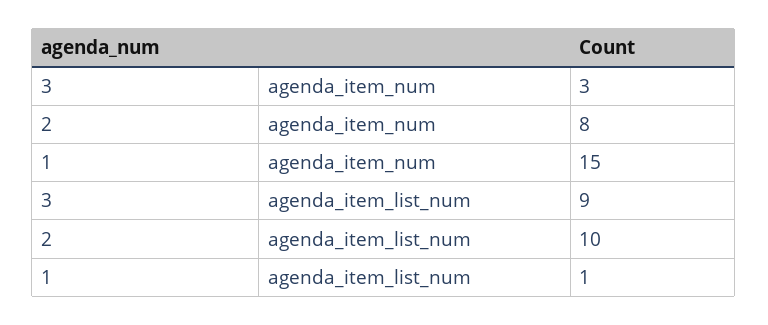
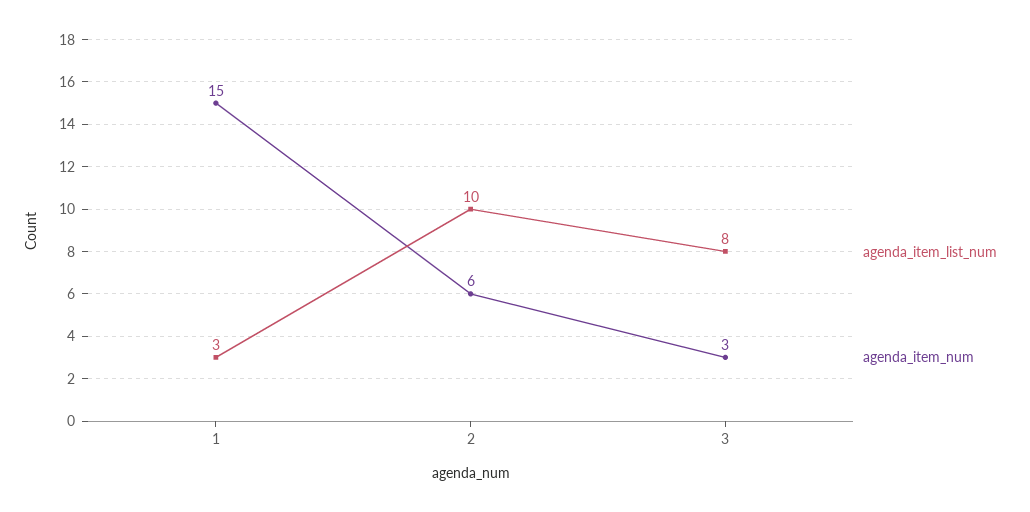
  {
    "agenda_item_num": {
      "3": 3,
-     "2": 8,
+     "2": 6,
      "1": 15
    },
    "agenda_item_list_num": {
-     "3": 9,
+     "3": 8,
      "2": 10,
-     "1": 1
+     "1": 3
    }
  }

